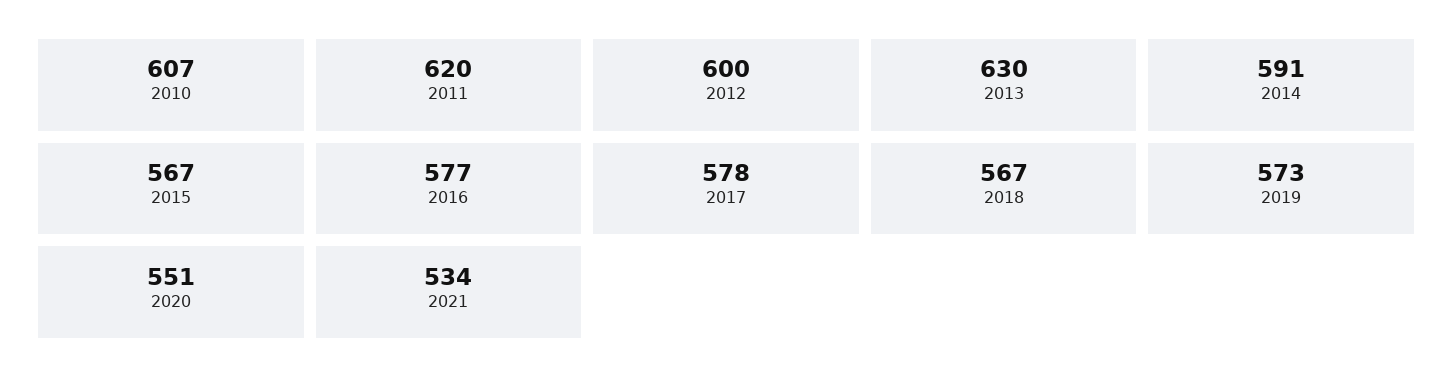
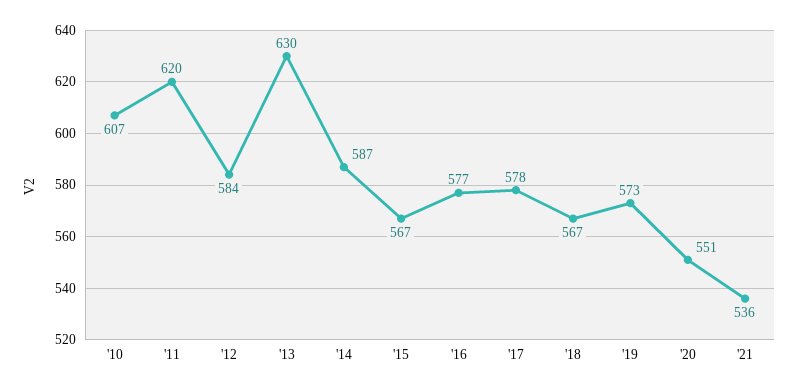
  {
    "2010": 607,
    "2011": 620,
-   "2012": 600,
+   "2012": 584,
    "2013": 630,
-   "2014": 591,
+   "2014": 587,
    "2015": 567,
    "2016": 577,
    "2017": 578,
    "2018": 567,
    "2019": 573,
    "2020": 551,
-   "2021": 534
+   "2021": 536
  }

